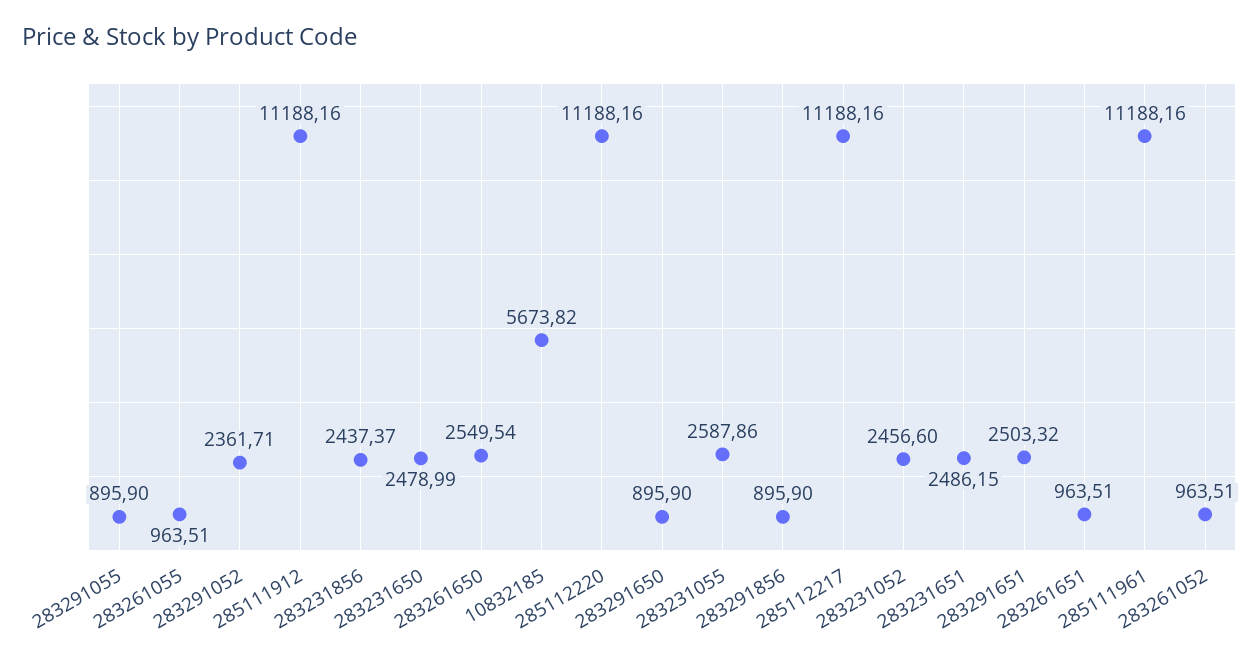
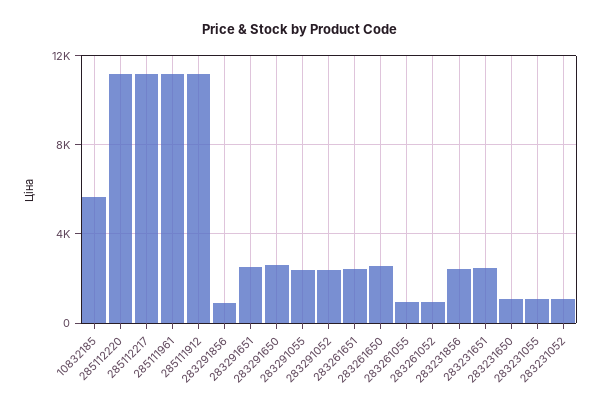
  {
-   "283291055": 895.9,
+   "283291055": 2500,
    "283261055": 963.51,
    "283291052": 2361.71,
    "285111912": 11188.16,
    "283231856": 2437.37,
-   "283231650": 2478.99,
+   "283231650": 1000,
    "283261650": 2549.54,
    "10832185": 5673.82,
    "285112220": 11188.16,
-   "283291650": 895.9,
+   "283291650": 2500,
-   "283231055": 2587.86,
+   "283231055": 1000,
    "283291856": 895.9,
    "285112217": 11188.16,
-   "283231052": 2456.6,
+   "283231052": 1000,
    "283231651": 2486.15,
    "283291651": 2503.32,
-   "283261651": 963.51,
+   "283261651": 2500,
    "285111961": 11188.16,
    "283261052": 963.51
  }

